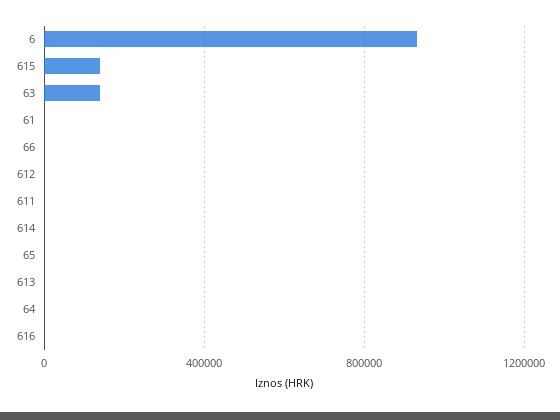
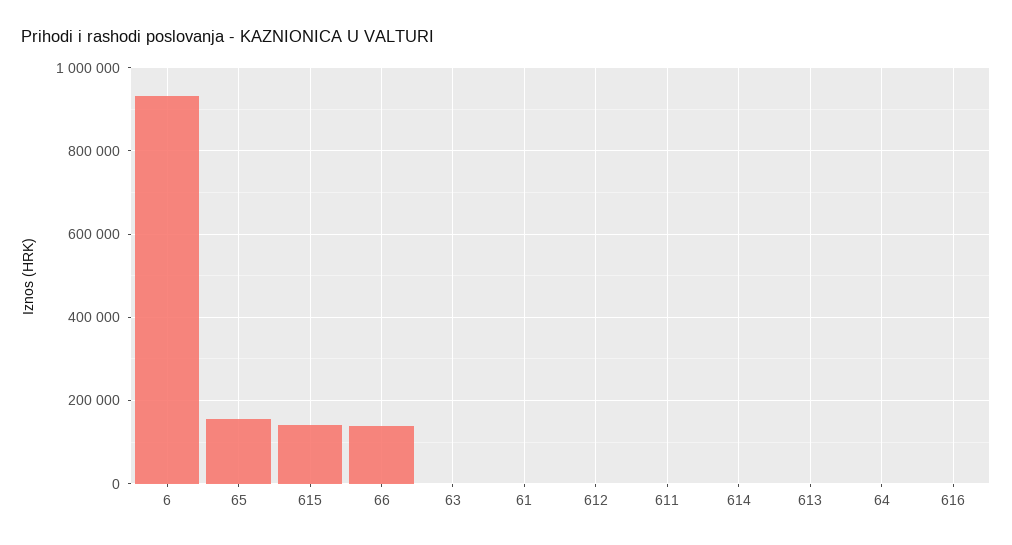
  {
    "6": 940000,
    "615": 140000,
-   "63": 150000,
+   "63": 0,
    "61": 0,
-   "66": 0,
+   "66": 140000,
    "612": 0,
    "611": 0,
    "614": 0,
-   "65": 0,
+   "65": 160000,
    "613": 0,
    "64": 0,
    "616": 0
  }

